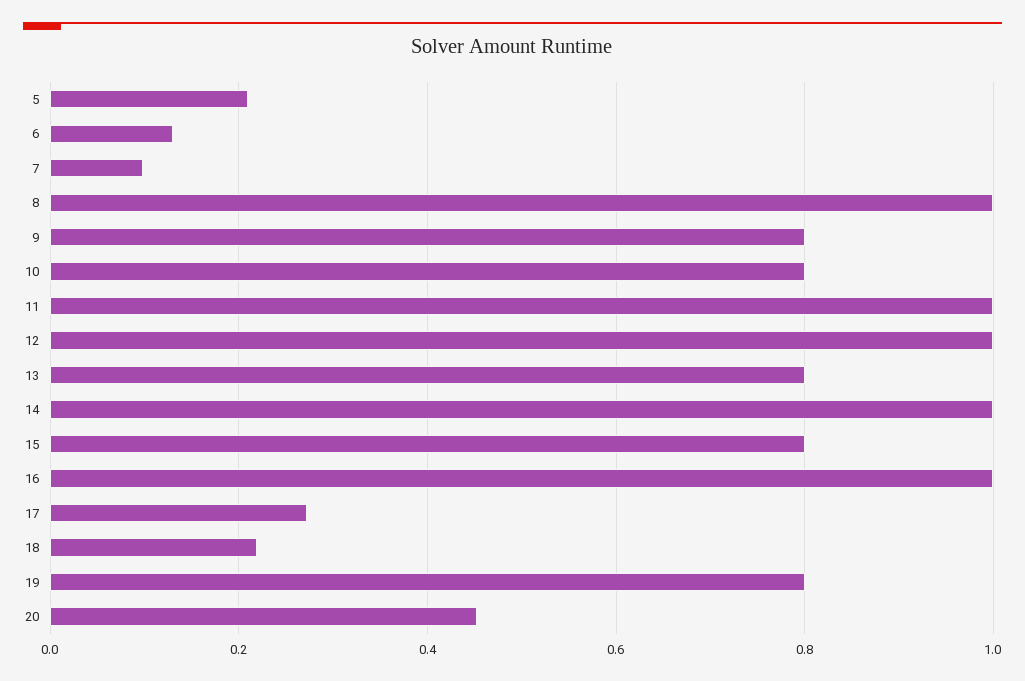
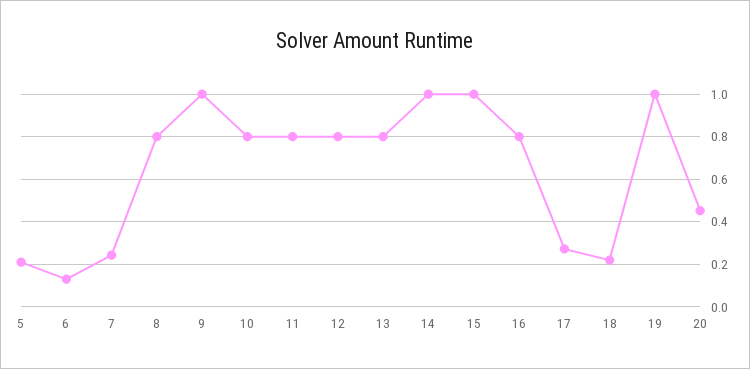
  {
    "5": 0.22,
    "6": 0.14,
-   "7": 0.1,
+   "7": 0.25,
-   "8": 1,
+   "8": 0.8,
-   "9": 0.8,
+   "9": 1,
    "10": 0.8,
-   "11": 1,
+   "11": 0.8,
-   "12": 1,
+   "12": 0.8,
    "13": 0.8,
    "14": 1,
-   "15": 0.8,
+   "15": 1,
-   "16": 1,
+   "16": 0.8,
    "17": 0.28,
    "18": 0.22,
-   "19": 0.8,
+   "19": 1,
    "20": 0.46
  }

